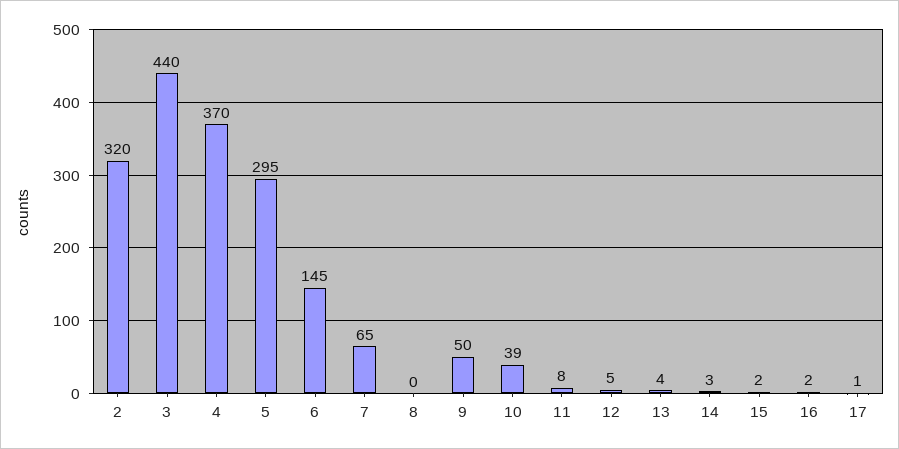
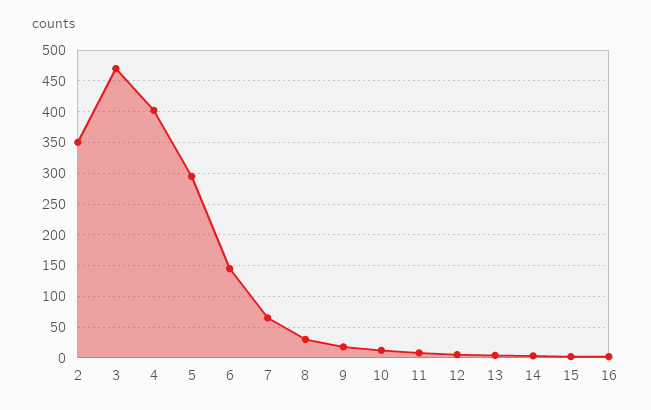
  {
-   "2": 320,
+   "2": 350,
-   "3": 440,
+   "3": 470,
-   "4": 370,
+   "4": 400,
    "5": 295,
    "6": 145,
    "7": 65,
-   "8": 0,
+   "8": 30,
-   "9": 50,
+   "9": 20,
-   "10": 39,
+   "10": 10,
    "11": 8,
    "12": 5,
    "13": 4,
    "14": 3,
    "15": 2,
-   "16": 2,
+   "16": 2
-   "17": 1
  }

